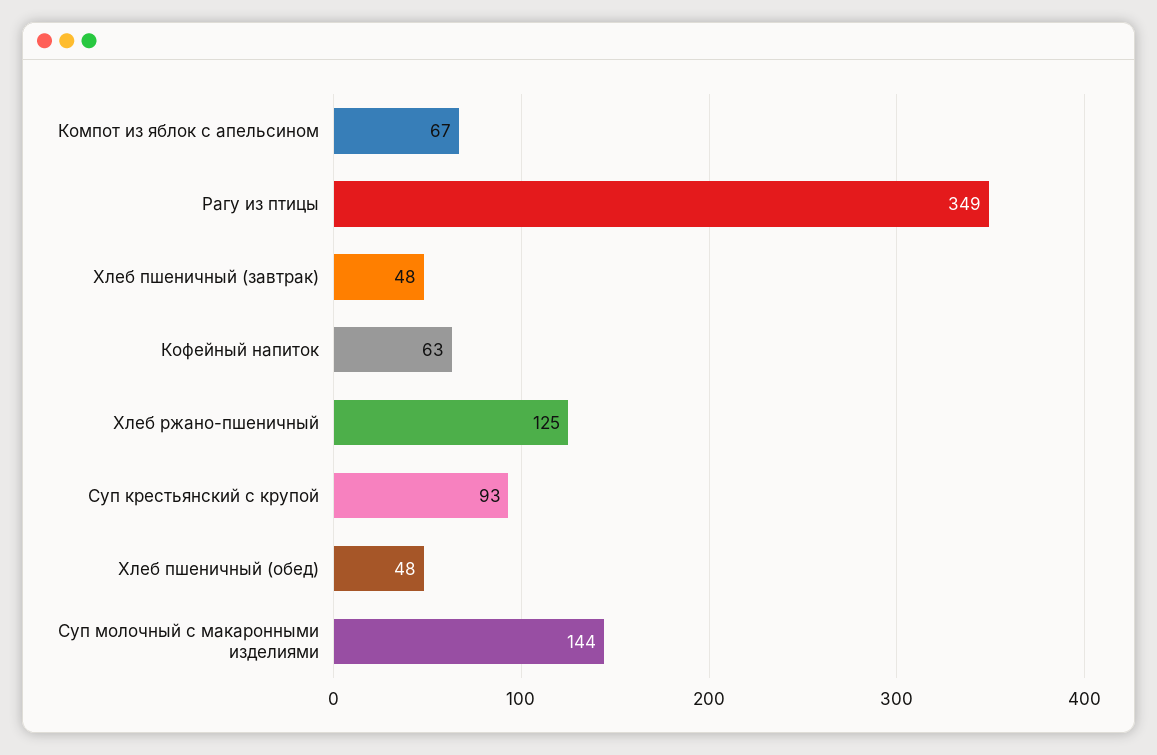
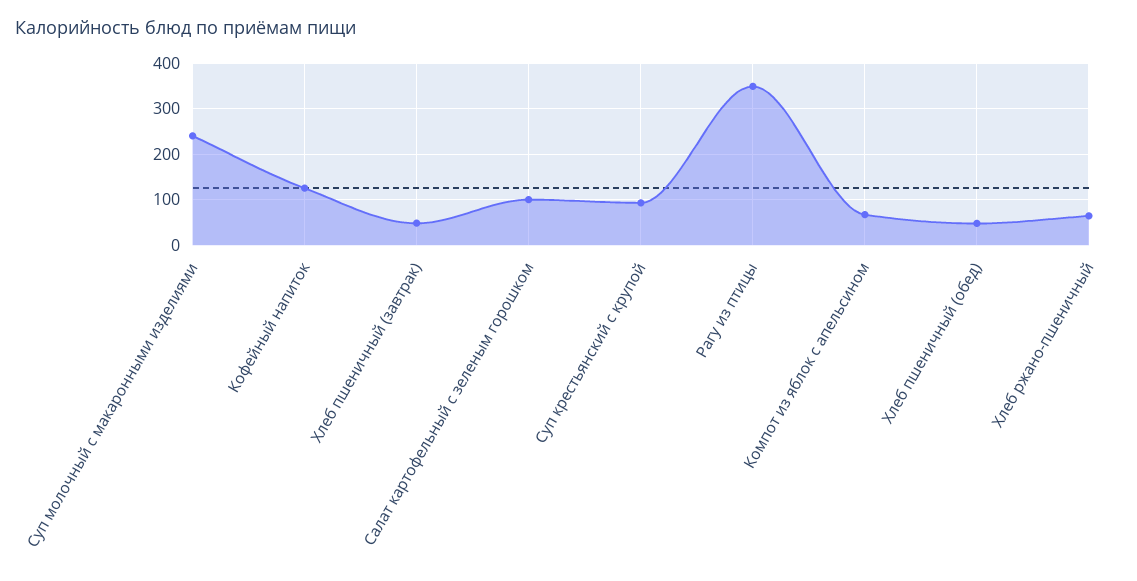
  {
    "Компот из яблок с апельсином": 67,
    "Рагу из птицы": 349,
    "Хлеб пшеничный (завтрак)": 48,
-   "Кофейный напиток": 63,
+   "Кофейный напиток": 120,
-   "Хлеб ржано-пшеничный": 125,
+   "Хлеб ржано-пшеничный": 60,
    "Суп крестьянский с крупой": 93,
    "Хлеб пшеничный (обед)": 48,
-   "Суп молочный с макаронными изделиями": 144
+   "Суп молочный с макаронными изделиями": 240,
+   "Салат картофельный с зеленым горошком": 100
  }

